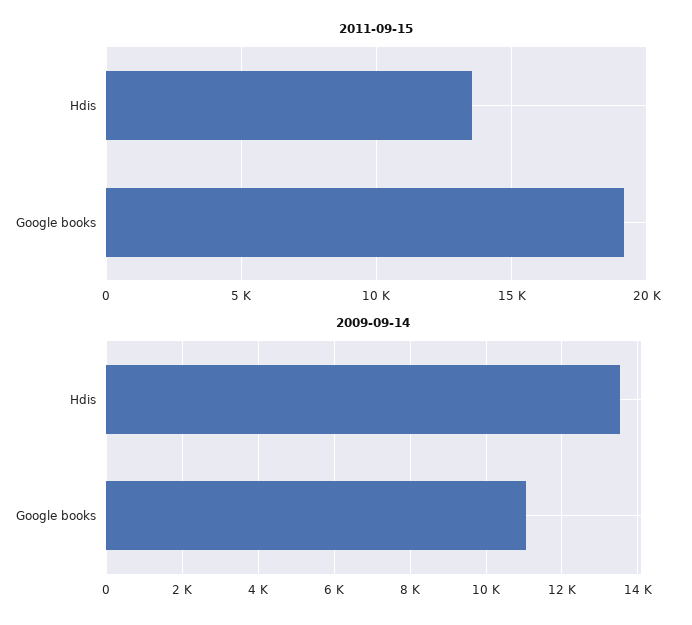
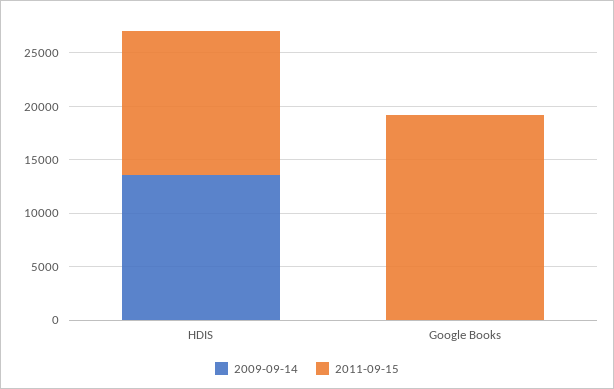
  {
    "2011-09-15": {
      "Hdis": 13500,
      "Google books": 19000
    },
    "2009-09-14": {
      "Hdis": 13600,
-     "Google books": 11000
+     "Google books": 0
    }
  }

